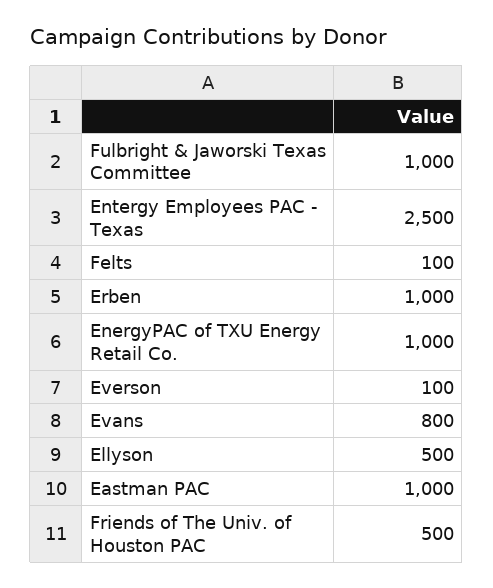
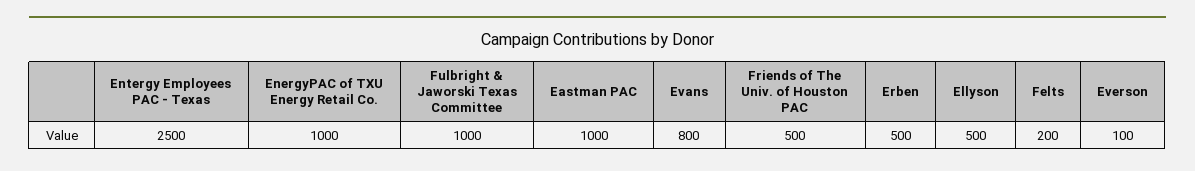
  {
    "Fulbright & Jaworski Texas Committee": 1000,
    "Entergy Employees PAC - Texas": 2500,
-   "Felts": 100,
+   "Felts": 200,
-   "Erben": 1000,
+   "Erben": 500,
    "EnergyPAC of TXU Energy Retail Co.": 1000,
    "Everson": 100,
    "Evans": 800,
    "Ellyson": 500,
    "Eastman PAC": 1000,
    "Friends of The Univ. of Houston PAC": 500
  }

